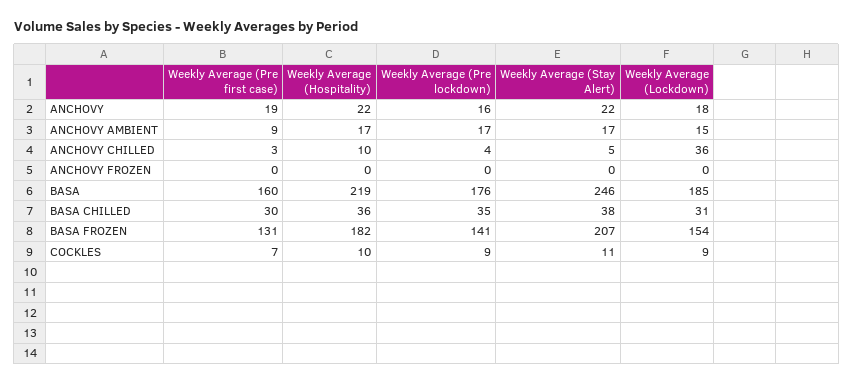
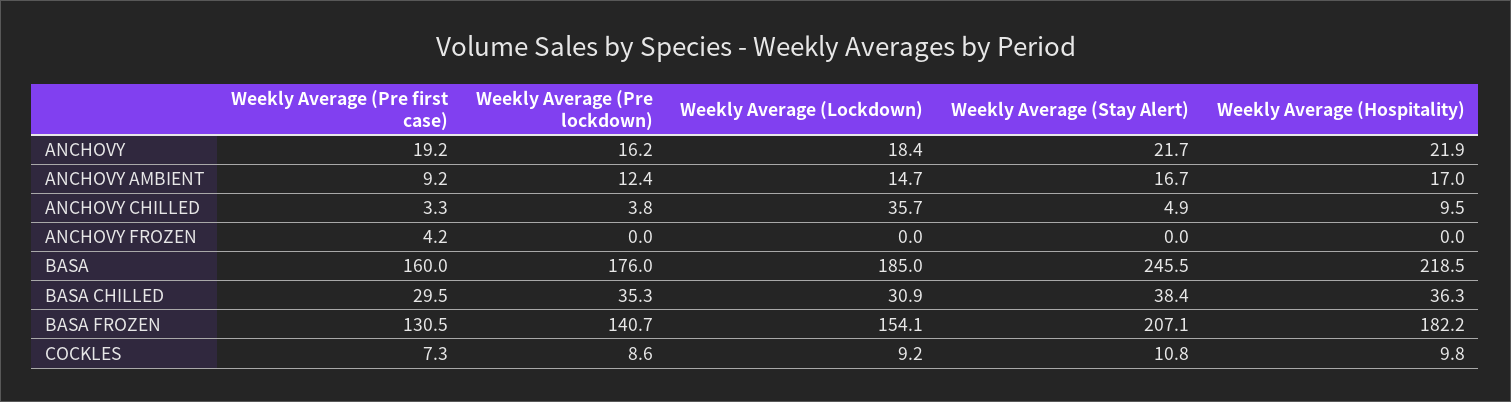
  {
    "Weekly Average (Pre first case)": {
      "ANCHOVY": 19.2,
      "ANCHOVY AMBIENT": 9.2,
      "ANCHOVY CHILLED": 3.3,
-     "ANCHOVY FROZEN": 0,
+     "ANCHOVY FROZEN": 4.2,
      "BASA": 160,
      "BASA CHILLED": 29.5,
      "BASA FROZEN": 130.5,
      "COCKLES": 7.3
    },
    "Weekly Average (Hospitality)": {
      "ANCHOVY": 21.9,
      "ANCHOVY AMBIENT": 17,
      "ANCHOVY CHILLED": 9.5,
      "ANCHOVY FROZEN": 0,
      "BASA": 218.5,
      "BASA CHILLED": 36.3,
      "BASA FROZEN": 182.2,
      "COCKLES": 9.8
    },
    "Weekly Average (Pre lockdown)": {
      "ANCHOVY": 16.2,
-     "ANCHOVY AMBIENT": 17,
+     "ANCHOVY AMBIENT": 12.4,
      "ANCHOVY CHILLED": 3.8,
      "ANCHOVY FROZEN": 0,
      "BASA": 176,
      "BASA CHILLED": 35.3,
      "BASA FROZEN": 140.7,
      "COCKLES": 8.6
    },
    "Weekly Average (Stay Alert)": {
      "ANCHOVY": 21.7,
      "ANCHOVY AMBIENT": 16.7,
      "ANCHOVY CHILLED": 4.9,
      "ANCHOVY FROZEN": 0,
      "BASA": 245.5,
      "BASA CHILLED": 38.4,
      "BASA FROZEN": 207.1,
      "COCKLES": 10.8
    },
    "Weekly Average (Lockdown)": {
      "ANCHOVY": 18.4,
      "ANCHOVY AMBIENT": 14.7,
      "ANCHOVY CHILLED": 35.7,
      "ANCHOVY FROZEN": 0,
      "BASA": 185,
      "BASA CHILLED": 30.9,
      "BASA FROZEN": 154.1,
      "COCKLES": 9.2
    }
  }

